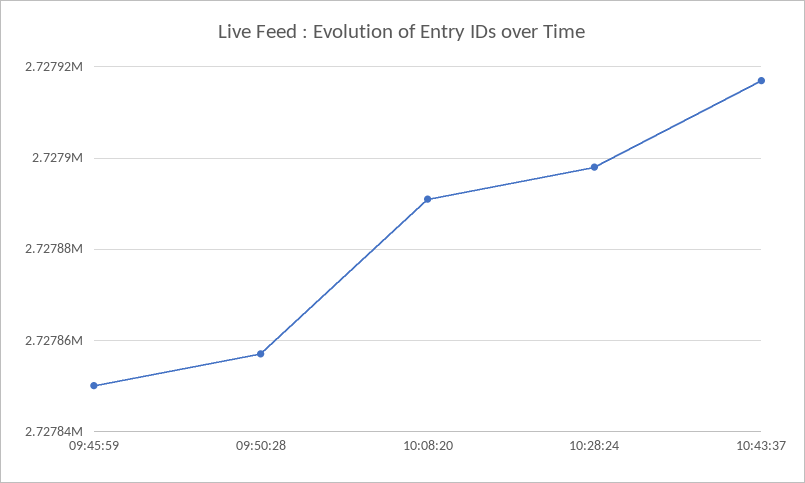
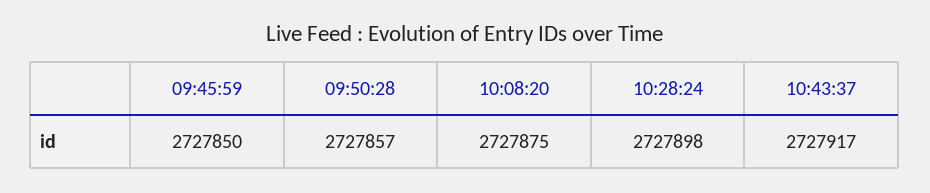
  {
    "09:45:59": 2727850,
    "09:50:28": 2727857,
-   "10:08:20": 2727890,
+   "10:08:20": 2727875,
    "10:28:24": 2727898,
    "10:43:37": 2727917
  }

